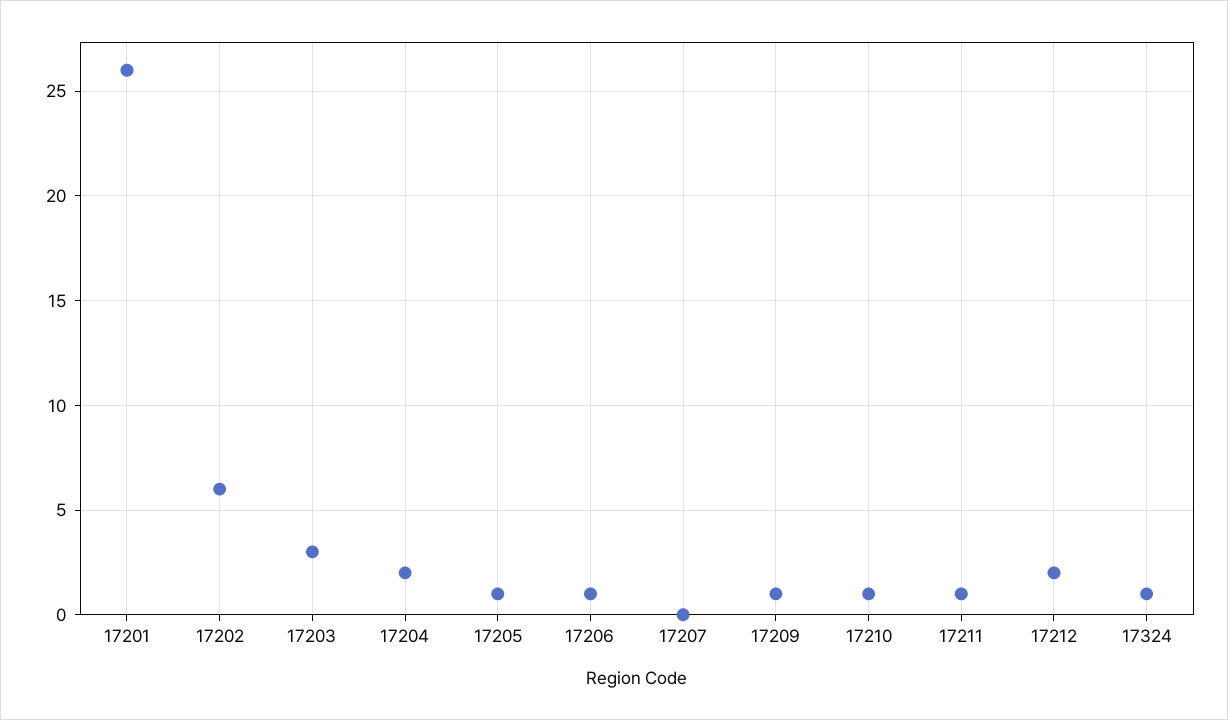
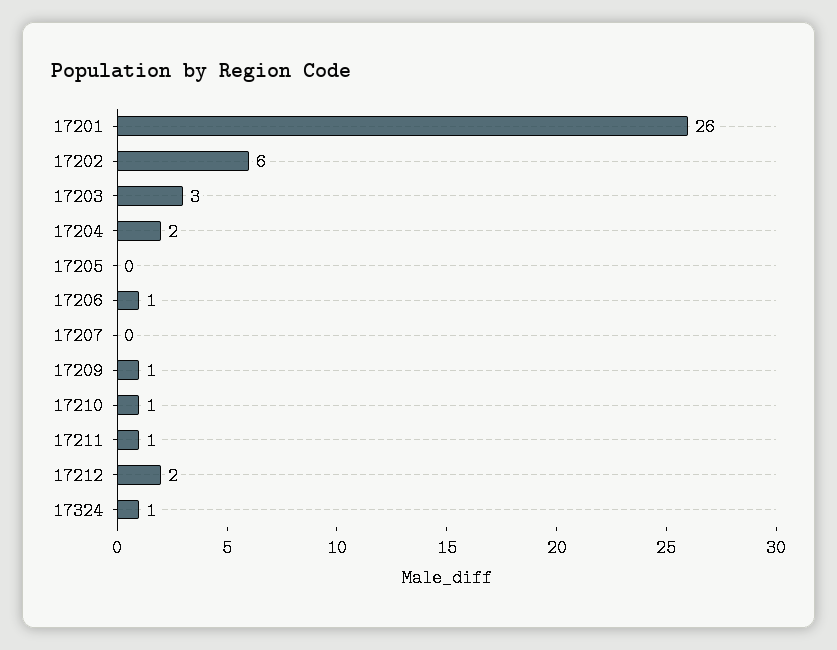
  {
    "17201": 26,
    "17202": 6,
    "17203": 3,
    "17204": 2,
-   "17205": 1,
+   "17205": 0,
    "17206": 1,
    "17207": 0,
    "17209": 1,
    "17210": 1,
    "17211": 1,
    "17212": 2,
    "17324": 1
  }

